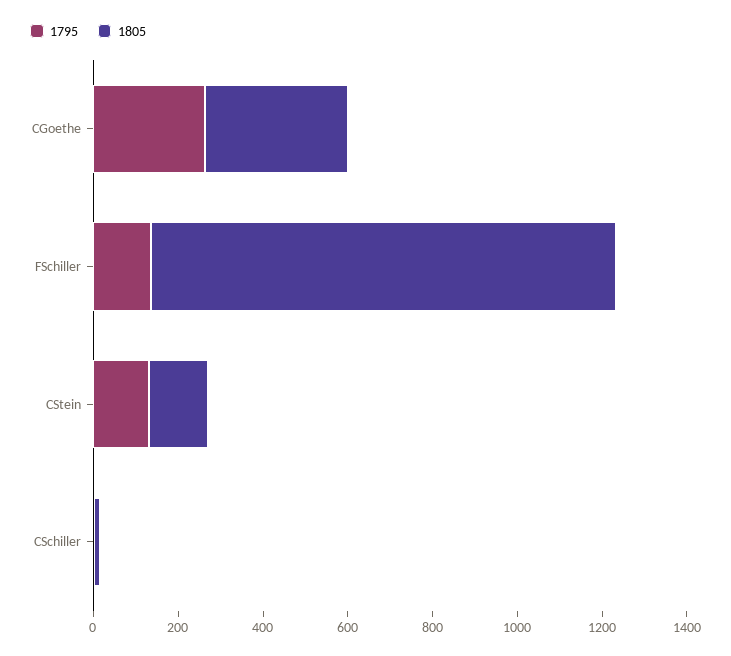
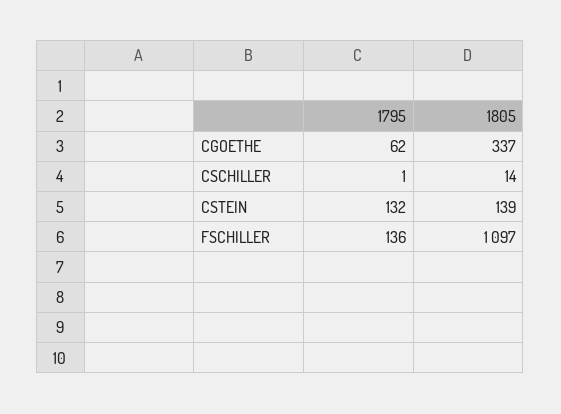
  {
    "1795": {
-     "CGoethe": 250,
+     "CGoethe": 62,
      "FSchiller": 136,
      "CStein": 132,
      "CSchiller": 1
    },
    "1805": {
      "CGoethe": 337,
      "FSchiller": 1097,
      "CStein": 139,
      "CSchiller": 14
    }
  }

